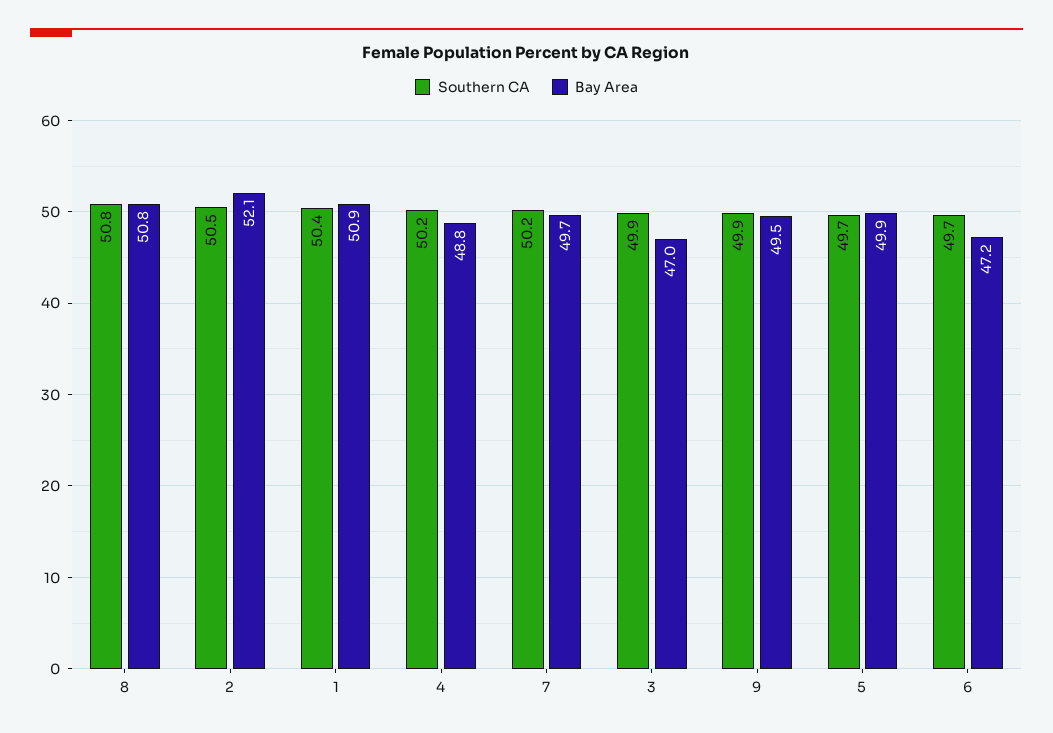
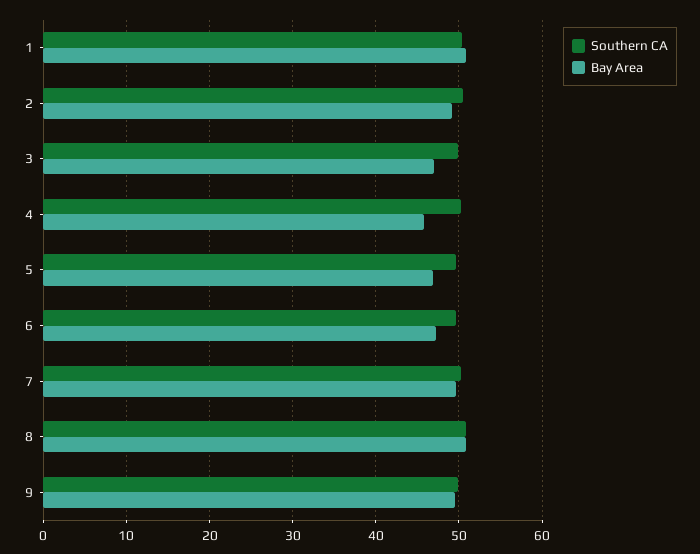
  {
    "Southern CA": {
      "8": 50.8,
      "2": 50.5,
      "1": 50.4,
      "4": 50.2,
      "7": 50.2,
      "3": 49.9,
      "9": 49.9,
      "5": 49.7,
      "6": 49.7
    },
    "Bay Area": {
      "8": 50.8,
-     "2": 52.1,
+     "2": 49,
      "1": 50.9,
-     "4": 48.8,
+     "4": 46,
      "7": 49.7,
      "3": 47,
      "9": 49.5,
-     "5": 49.9,
+     "5": 47,
      "6": 47.2
    }
  }

